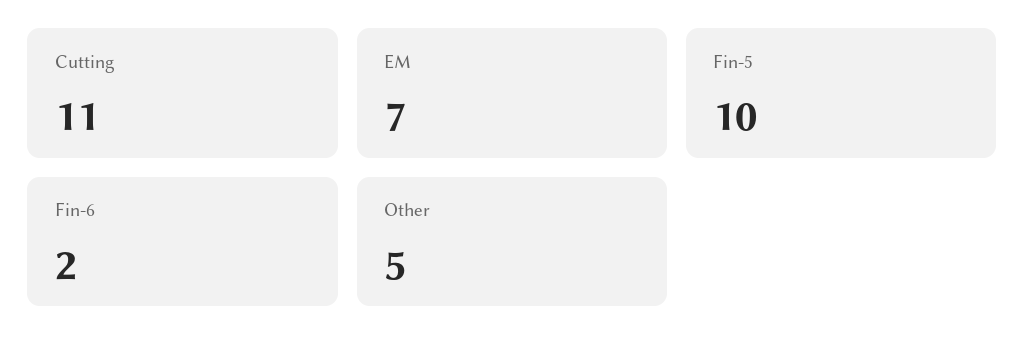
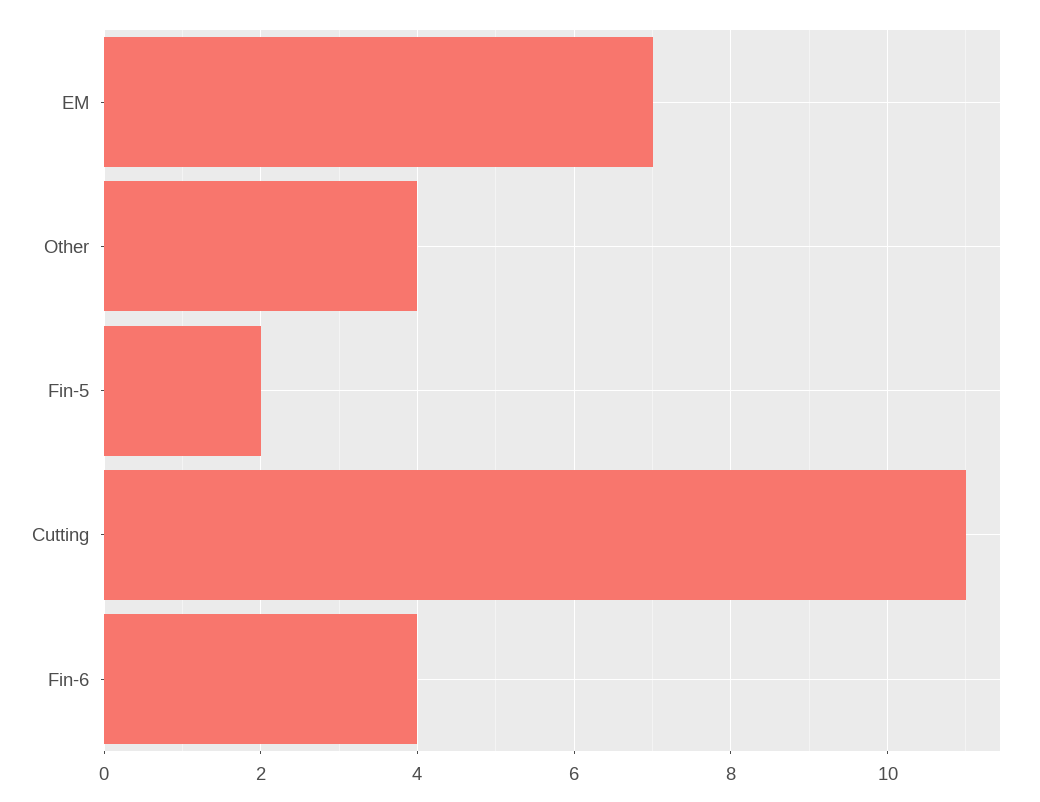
  {
    "Cutting": 11,
    "EM": 7,
-   "Fin-5": 10,
+   "Fin-5": 2,
-   "Fin-6": 2,
+   "Fin-6": 4,
-   "Other": 5
+   "Other": 4
  }

